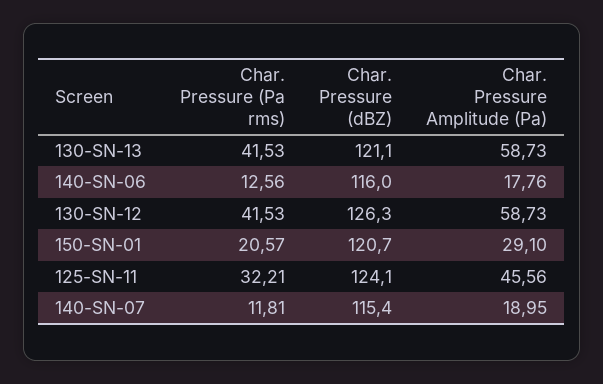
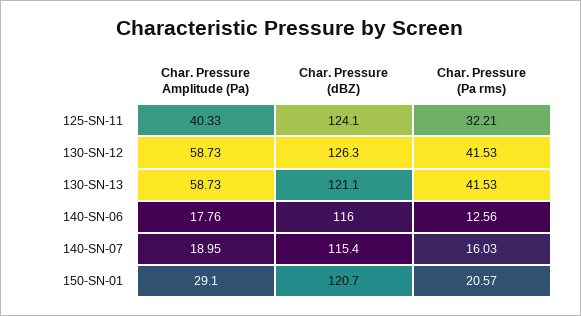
  {
    "Char. Pressure (Pa rms)": {
      "130-SN-13": 41.53,
      "140-SN-06": 12.56,
      "130-SN-12": 41.53,
      "150-SN-01": 20.57,
      "125-SN-11": 32.21,
-     "140-SN-07": 11.81
+     "140-SN-07": 16.03
    },
    "Char. Pressure (dBZ)": {
      "130-SN-13": 121.1,
      "140-SN-06": 116,
      "130-SN-12": 126.3,
      "150-SN-01": 120.7,
      "125-SN-11": 124.1,
      "140-SN-07": 115.4
    },
    "Char. Pressure Amplitude (Pa)": {
      "130-SN-13": 58.73,
      "140-SN-06": 17.76,
      "130-SN-12": 58.73,
      "150-SN-01": 29.1,
-     "125-SN-11": 45.56,
+     "125-SN-11": 40.33,
      "140-SN-07": 18.95
    }
  }

